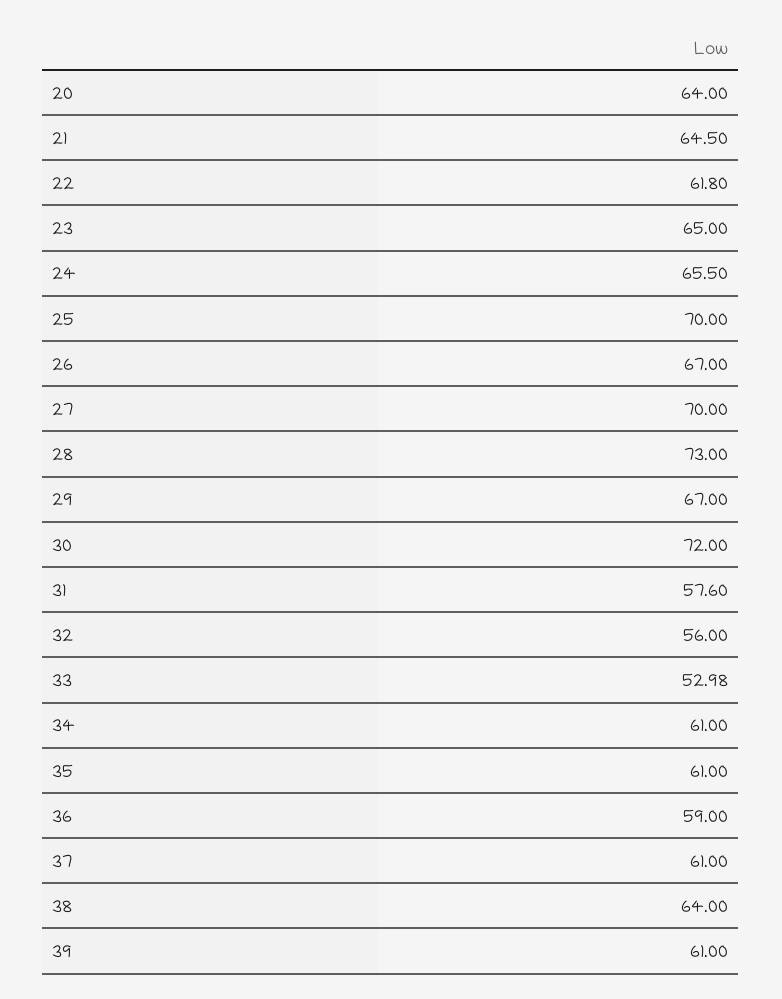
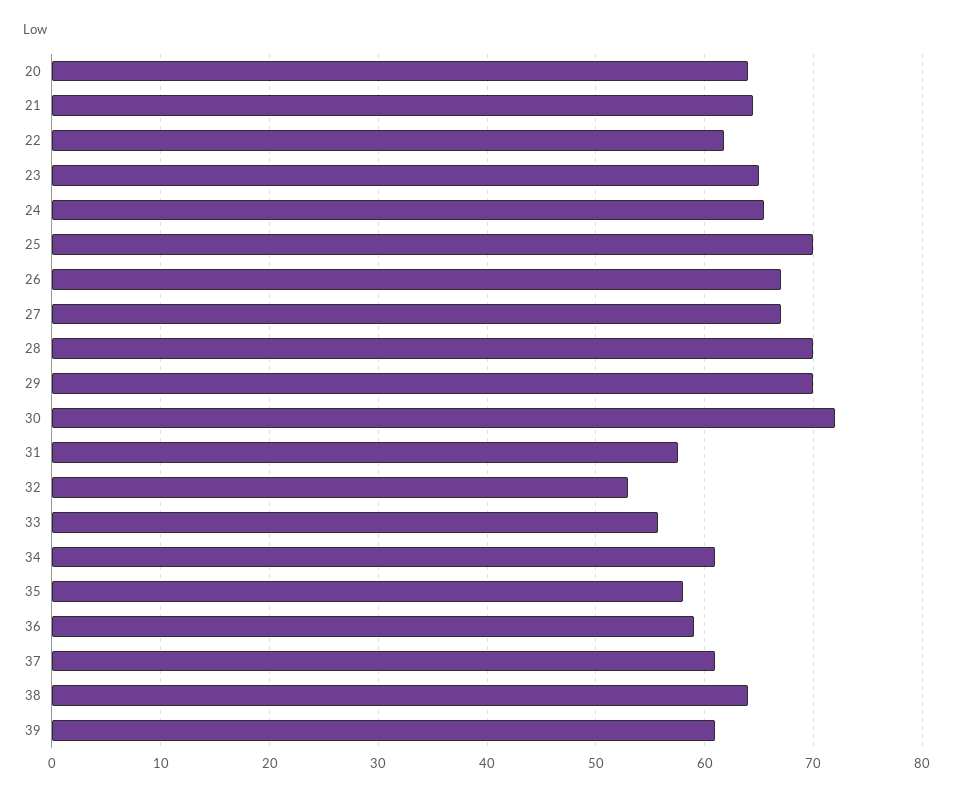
  {
    "20": 64,
    "21": 64.5,
    "22": 61.8,
    "23": 65,
    "24": 65.5,
    "25": 70,
    "26": 67,
-   "27": 70,
+   "27": 67,
-   "28": 73,
+   "28": 70,
-   "29": 67,
+   "29": 70,
    "30": 72,
    "31": 57.6,
-   "32": 56,
+   "32": 53,
-   "33": 52.98,
+   "33": 56,
    "34": 61,
-   "35": 61,
+   "35": 58,
    "36": 59,
    "37": 61,
    "38": 64,
    "39": 61
  }

